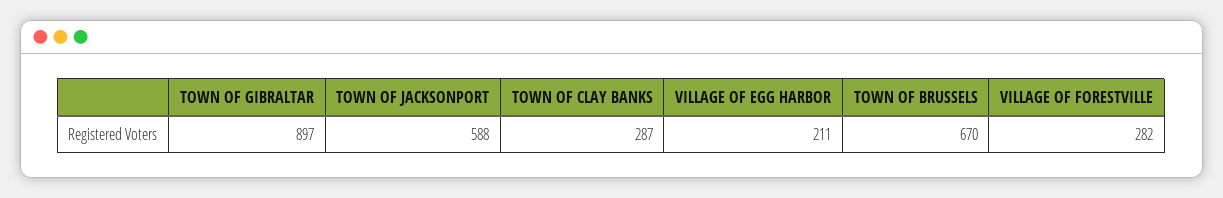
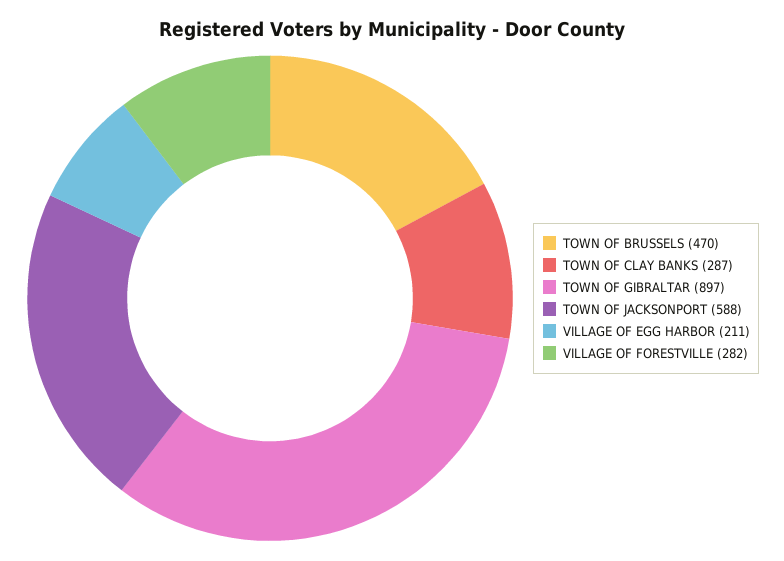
  {
    "TOWN OF GIBRALTAR": 897,
    "TOWN OF JACKSONPORT": 588,
    "TOWN OF CLAY BANKS": 287,
    "VILLAGE OF EGG HARBOR": 211,
-   "TOWN OF BRUSSELS": 670,
+   "TOWN OF BRUSSELS": 470,
    "VILLAGE OF FORESTVILLE": 282
  }

